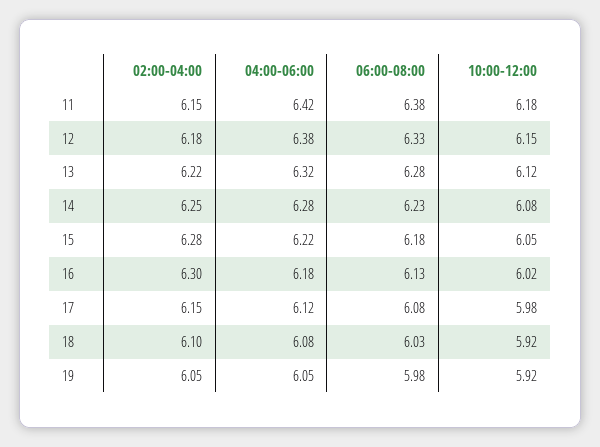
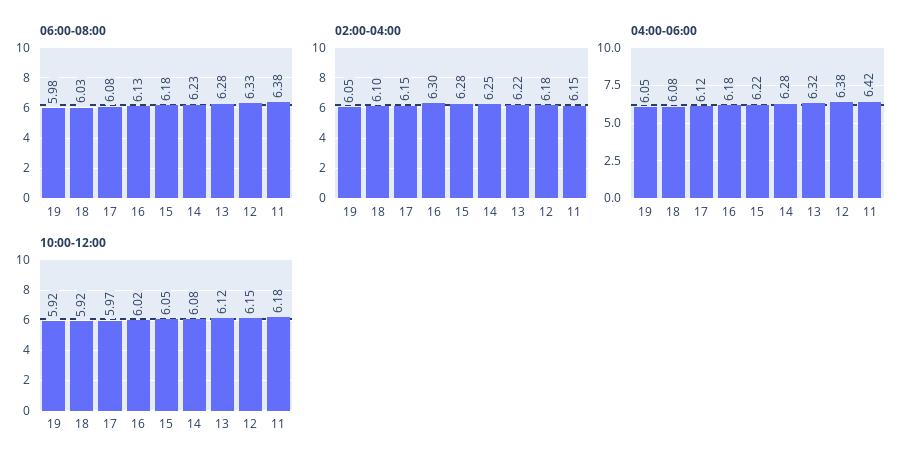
  {
    "02:00-04:00": {
      "11": 6.15,
      "12": 6.18,
      "13": 6.22,
      "14": 6.25,
      "15": 6.28,
      "16": 6.3,
      "17": 6.15,
      "18": 6.1,
      "19": 6.05
    },
    "04:00-06:00": {
      "11": 6.42,
      "12": 6.38,
      "13": 6.32,
      "14": 6.28,
      "15": 6.22,
      "16": 6.18,
      "17": 6.12,
      "18": 6.08,
      "19": 6.05
    },
    "06:00-08:00": {
      "11": 6.38,
      "12": 6.33,
      "13": 6.28,
      "14": 6.23,
      "15": 6.18,
      "16": 6.13,
      "17": 6.08,
      "18": 6.03,
      "19": 5.98
    },
    "10:00-12:00": {
      "11": 6.18,
      "12": 6.15,
      "13": 6.12,
      "14": 6.08,
      "15": 6.05,
      "16": 6.02,
-     "17": 5.98,
+     "17": 5.97,
      "18": 5.92,
      "19": 5.92
    }
  }

